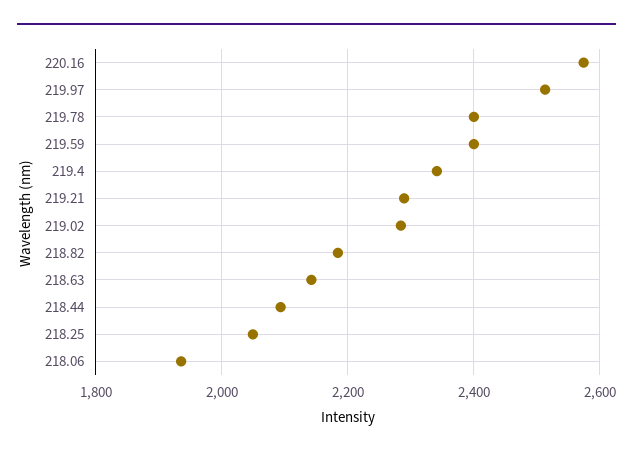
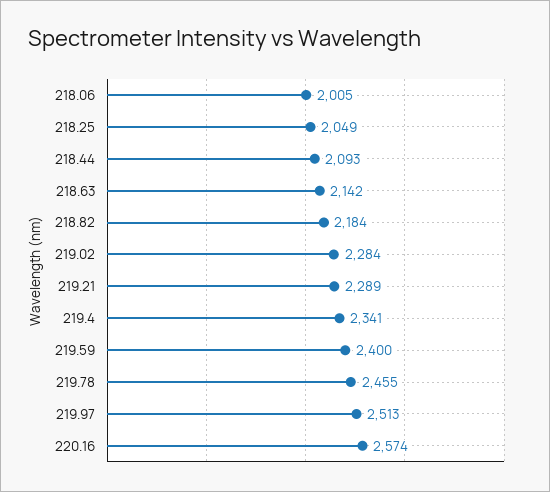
  {
    "220.16": 2574,
    "219.97": 2513,
-   "219.78": 2400,
+   "219.78": 2455,
    "219.59": 2400,
    "219.4": 2341,
    "219.21": 2289,
    "219.02": 2284,
    "218.82": 2184,
    "218.63": 2142,
    "218.44": 2093,
    "218.25": 2049,
-   "218.06": 1940
+   "218.06": 2005
  }

